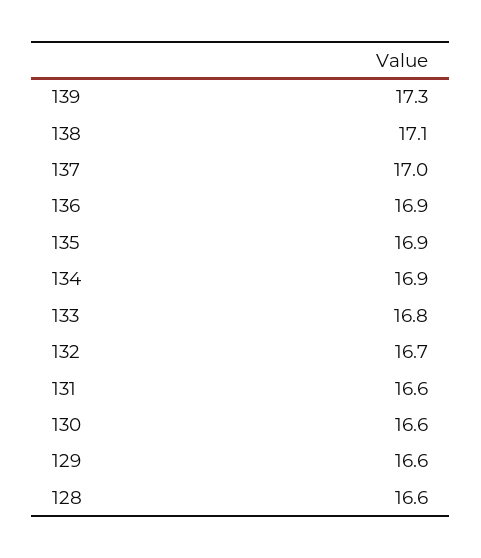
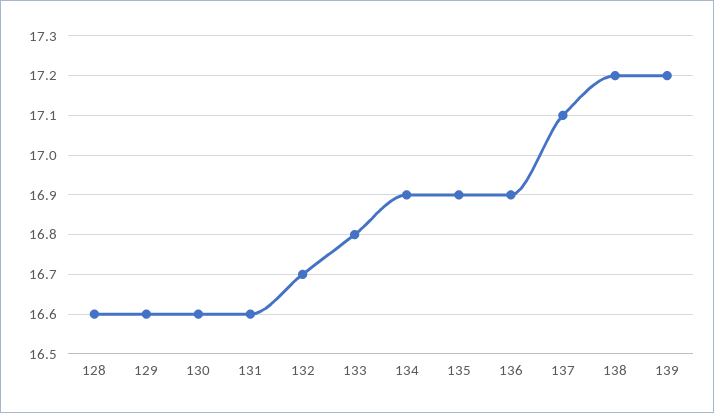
  {
-   "139": 17.3,
+   "139": 17.2,
-   "138": 17.1,
+   "138": 17.2,
-   "137": 17,
+   "137": 17.1,
    "136": 16.9,
    "135": 16.9,
    "134": 16.9,
    "133": 16.8,
    "132": 16.7,
    "131": 16.6,
    "130": 16.6,
    "129": 16.6,
    "128": 16.6
  }

